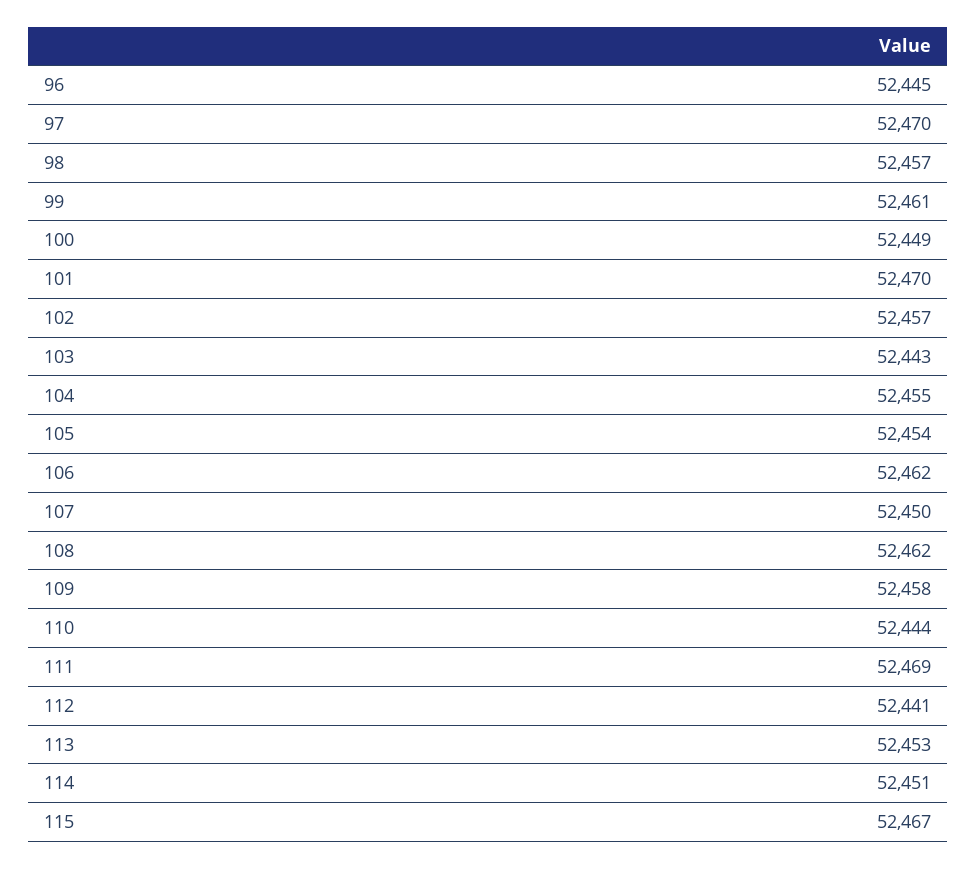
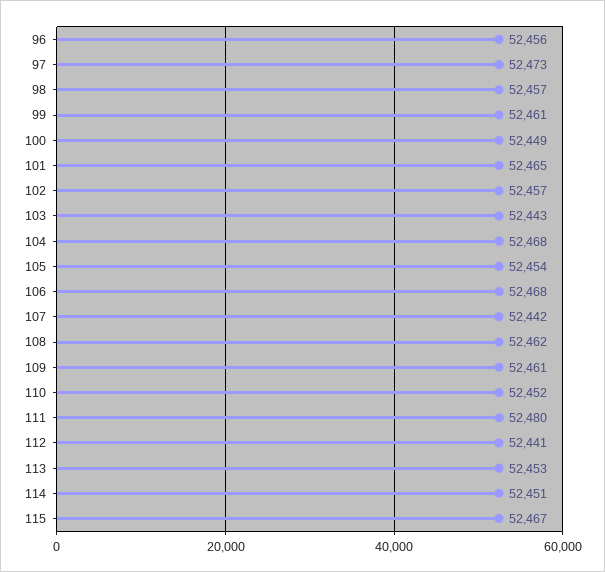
  {
-   "96": 52445,
+   "96": 52456,
-   "97": 52470,
+   "97": 52473,
    "98": 52457,
    "99": 52461,
    "100": 52449,
-   "101": 52470,
+   "101": 52465,
    "102": 52457,
    "103": 52443,
-   "104": 52455,
+   "104": 52468,
    "105": 52454,
-   "106": 52462,
+   "106": 52468,
-   "107": 52450,
+   "107": 52442,
    "108": 52462,
-   "109": 52458,
+   "109": 52461,
-   "110": 52444,
+   "110": 52452,
-   "111": 52469,
+   "111": 52480,
    "112": 52441,
    "113": 52453,
    "114": 52451,
    "115": 52467
  }

